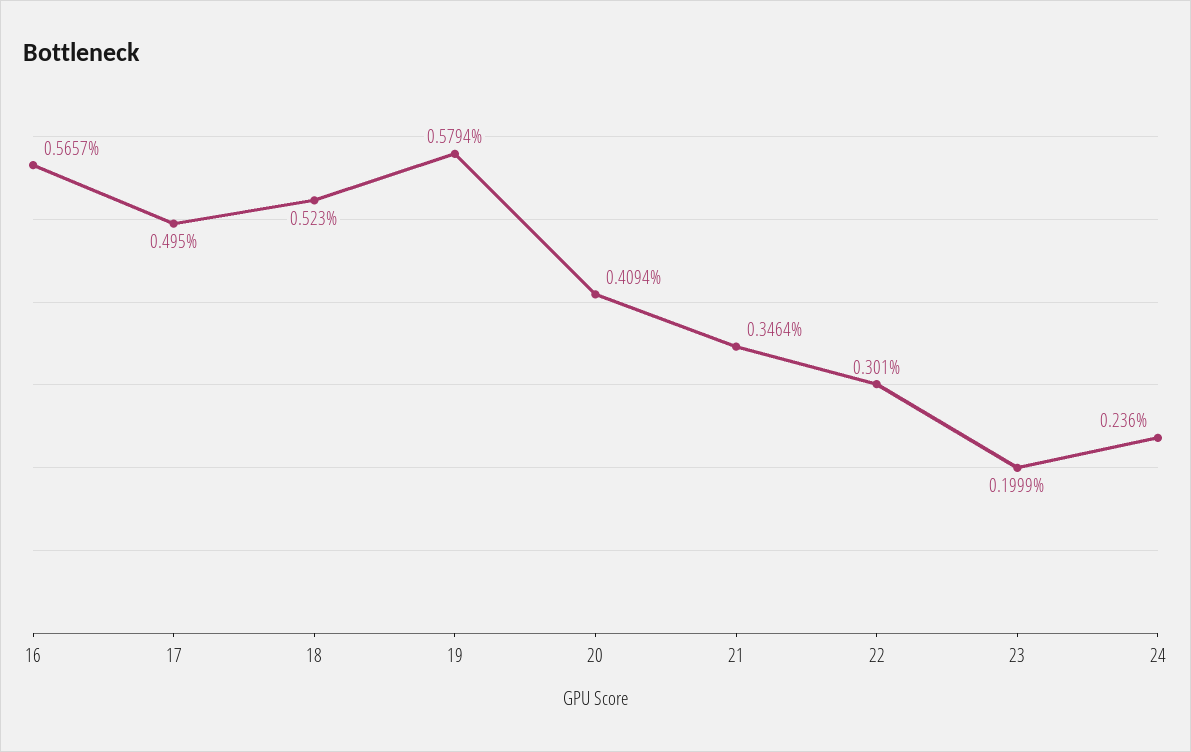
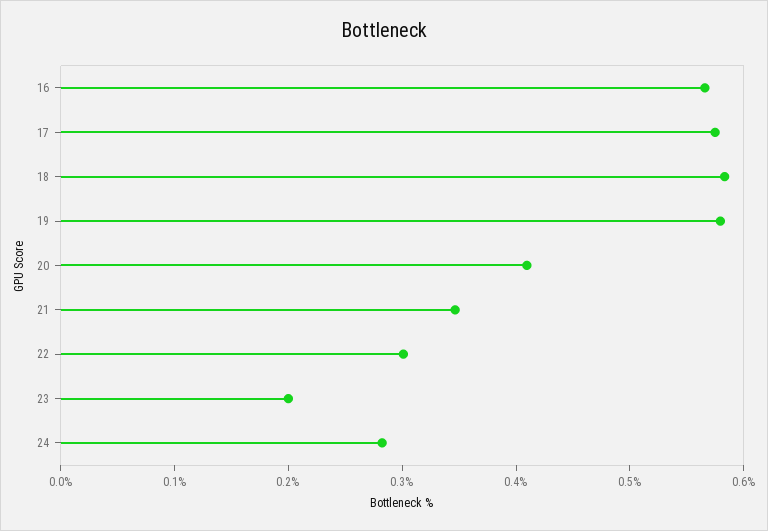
  {
    "16": 0.5657,
-   "17": 0.495,
+   "17": 0.58,
-   "18": 0.523,
+   "18": 0.58,
    "19": 0.5794,
    "20": 0.4094,
    "21": 0.3464,
    "22": 0.301,
    "23": 0.1999,
-   "24": 0.236
+   "24": 0.28
  }

